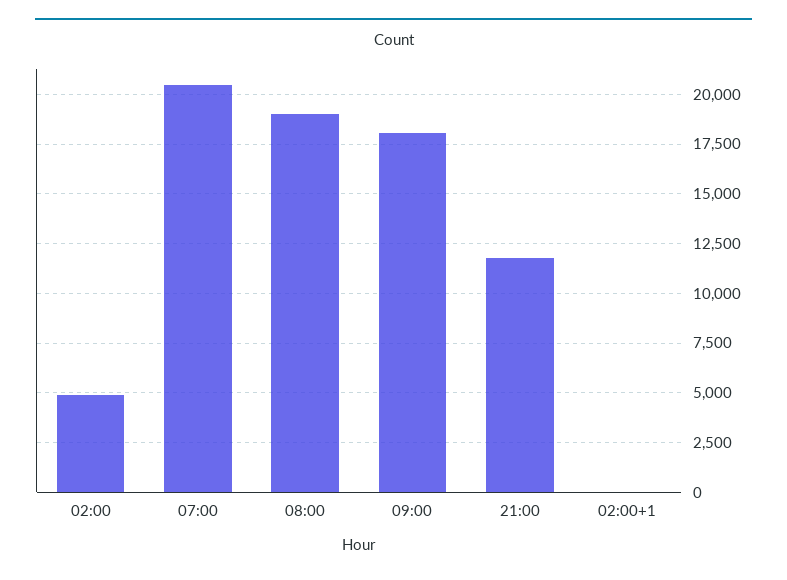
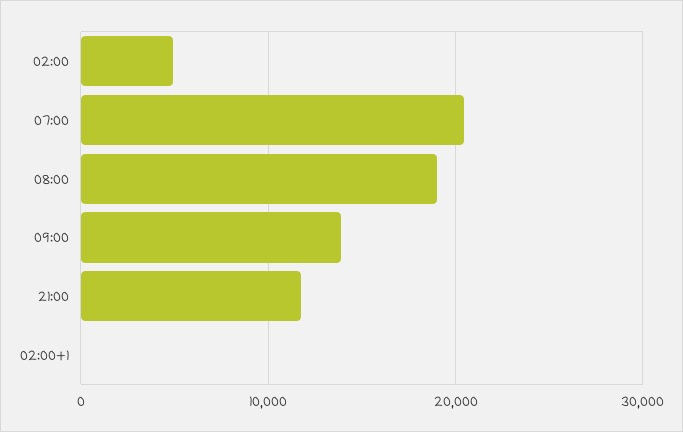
  {
    "02:00": 5000,
    "07:00": 20500,
    "08:00": 19000,
-   "09:00": 18000,
+   "09:00": 14000,
    "21:00": 12000,
    "02:00+1": 0
  }

